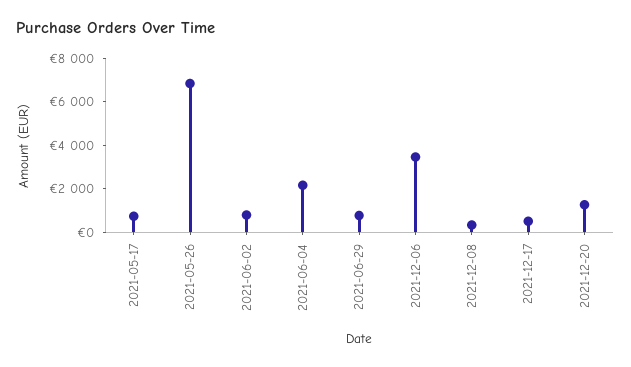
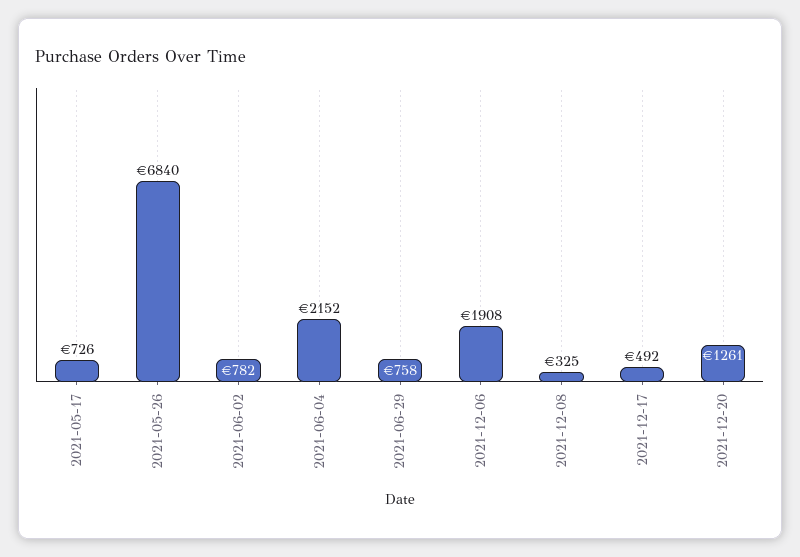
  {
    "2021-05-17": 726,
    "2021-05-26": 6840,
    "2021-06-02": 782,
    "2021-06-04": 2152,
    "2021-06-29": 758,
-   "2021-12-06": 3500,
+   "2021-12-06": 1908,
    "2021-12-08": 325,
    "2021-12-17": 492,
    "2021-12-20": 1261
  }

